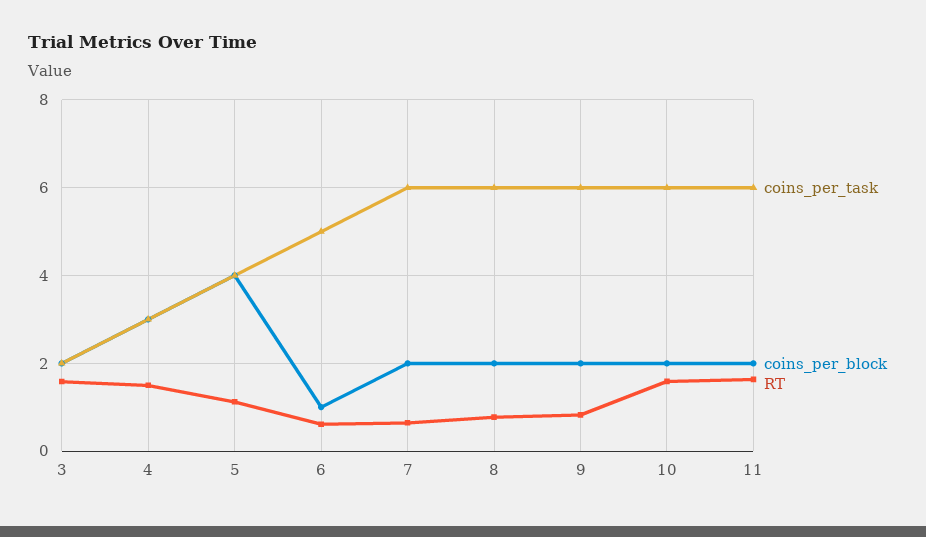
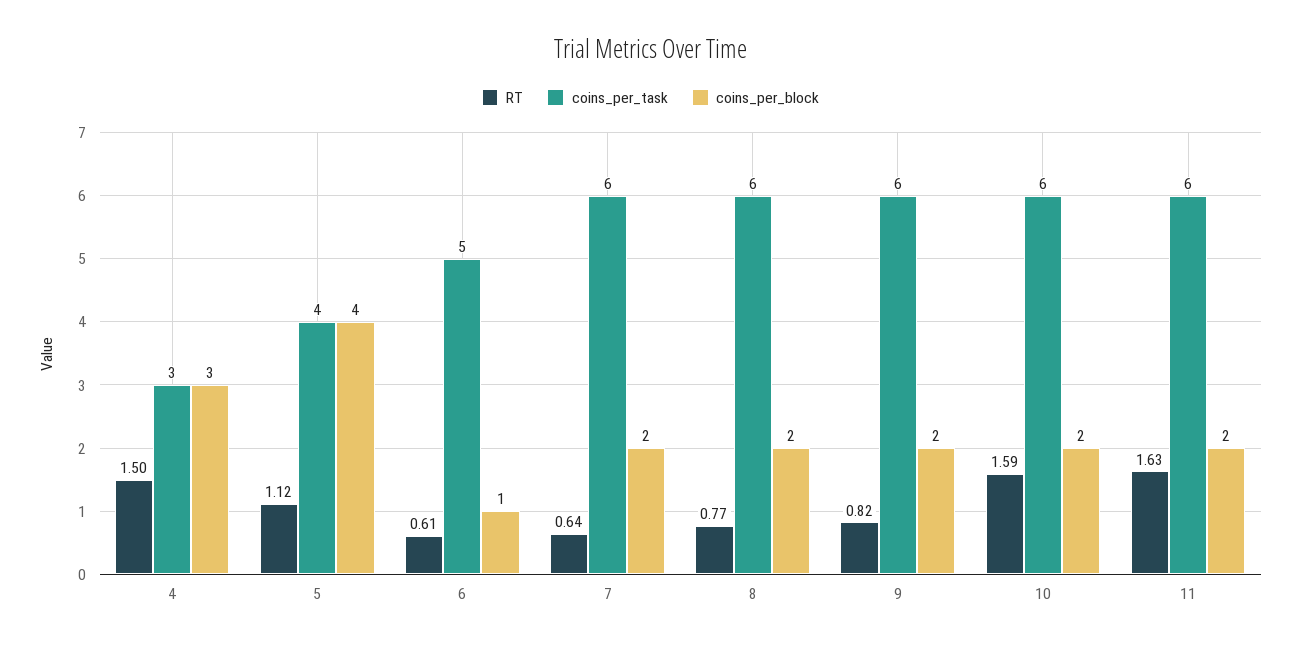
  {
    "coins_per_task": {
-     "3": 2,
      "4": 3,
      "5": 4,
      "6": 5,
      "7": 6,
      "8": 6,
      "9": 6,
      "10": 6,
      "11": 6
    },
    "coins_per_block": {
-     "3": 2,
      "4": 3,
      "5": 4,
      "6": 1,
      "7": 2,
      "8": 2,
      "9": 2,
      "10": 2,
      "11": 2
    },
    "RT": {
-     "3": 1.6,
      "4": 1.5,
      "5": 1.12,
      "6": 0.61,
      "7": 0.64,
      "8": 0.77,
      "9": 0.82,
      "10": 1.59,
      "11": 1.63
    }
  }

